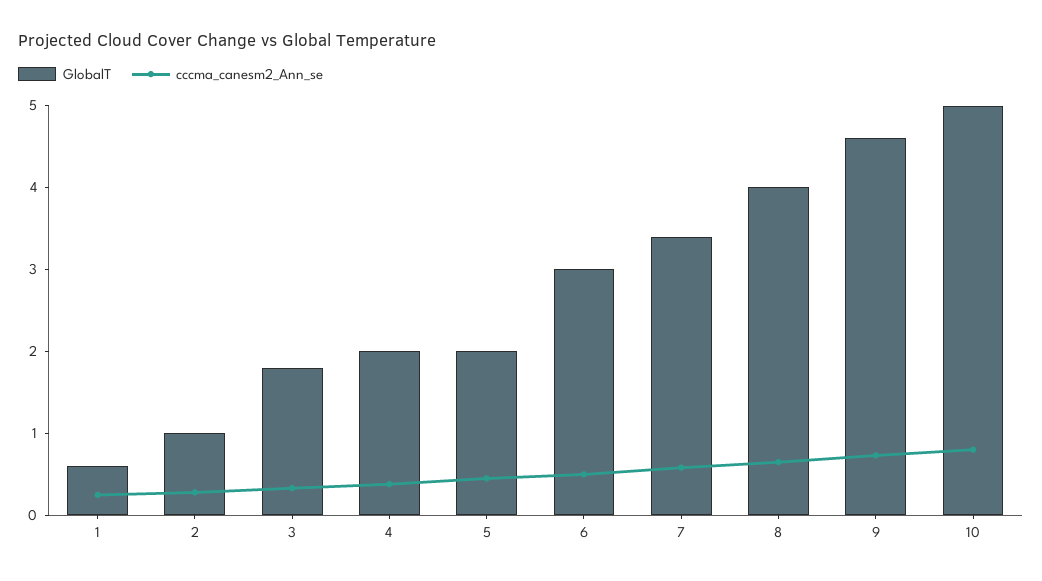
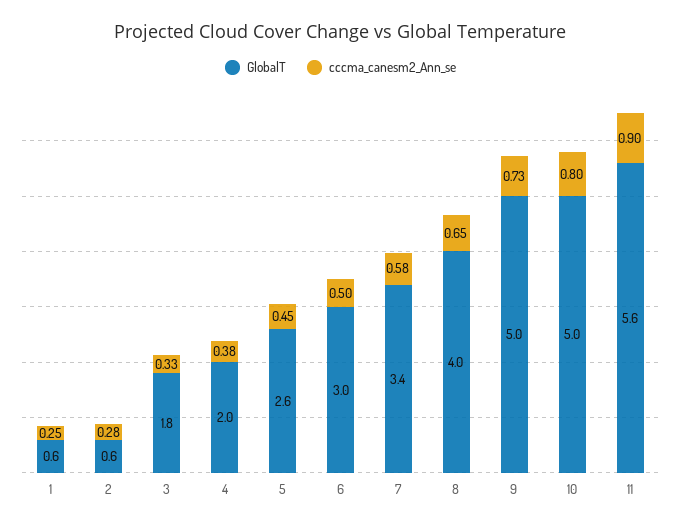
  {
    "GlobalT": {
      "1": 0.6,
-     "2": 1,
+     "2": 0.6,
      "3": 1.8,
      "4": 2,
-     "5": 2,
+     "5": 2.6,
      "6": 3,
      "7": 3.4,
      "8": 4,
-     "9": 4.6,
+     "9": 5,
-     "10": 5
+     "10": 5,
+     "11": 5.6
    },
    "cccma_canesm2_Ann_se": {
      "1": 0.25,
      "2": 0.28,
      "3": 0.33,
      "4": 0.38,
      "5": 0.45,
      "6": 0.5,
      "7": 0.58,
      "8": 0.65,
      "9": 0.73,
-     "10": 0.8
+     "10": 0.8,
+     "11": 0.9
    }
  }

